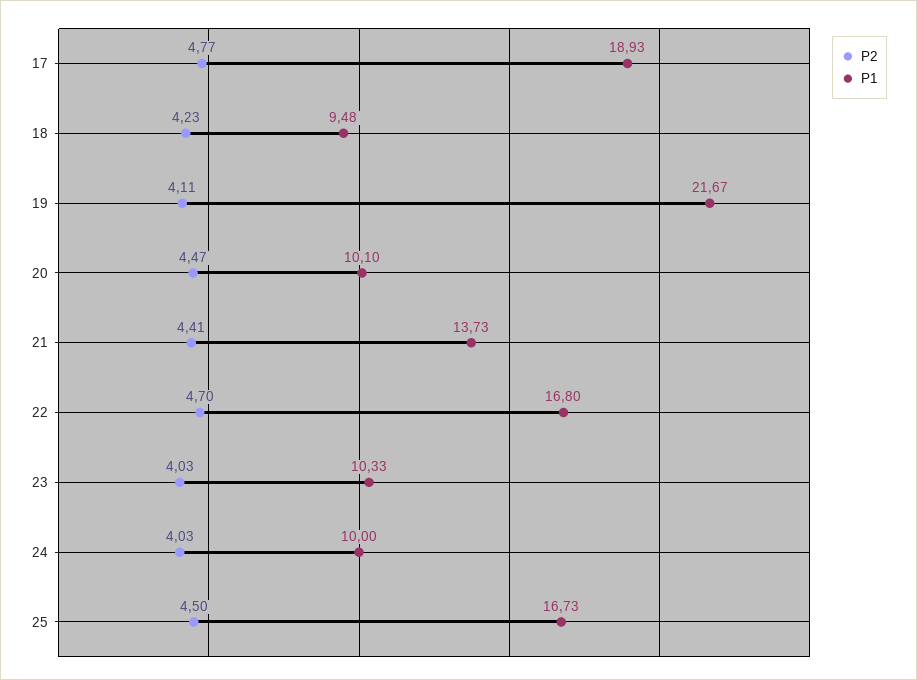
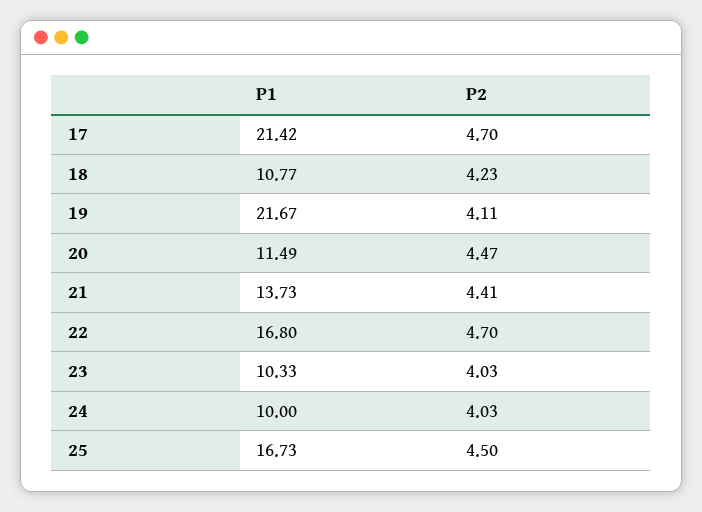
  {
    "P2": {
-     "17": 4.77,
+     "17": 4.7,
      "18": 4.23,
      "19": 4.11,
      "20": 4.47,
      "21": 4.41,
      "22": 4.7,
      "23": 4.03,
      "24": 4.03,
      "25": 4.5
    },
    "P1": {
-     "17": 18.93,
+     "17": 21.42,
-     "18": 9.48,
+     "18": 10.77,
      "19": 21.67,
-     "20": 10.1,
+     "20": 11.49,
      "21": 13.73,
      "22": 16.8,
      "23": 10.33,
      "24": 10,
      "25": 16.73
    }
  }

